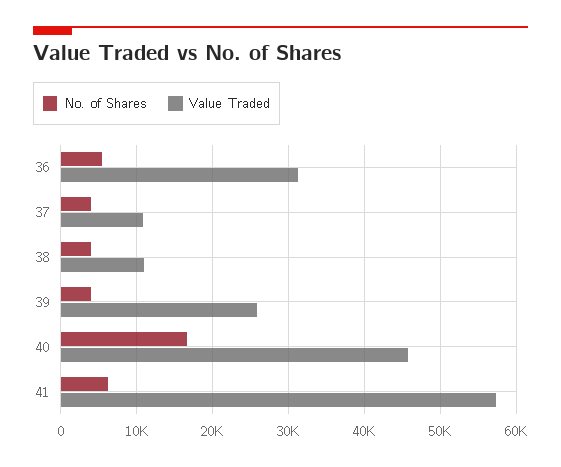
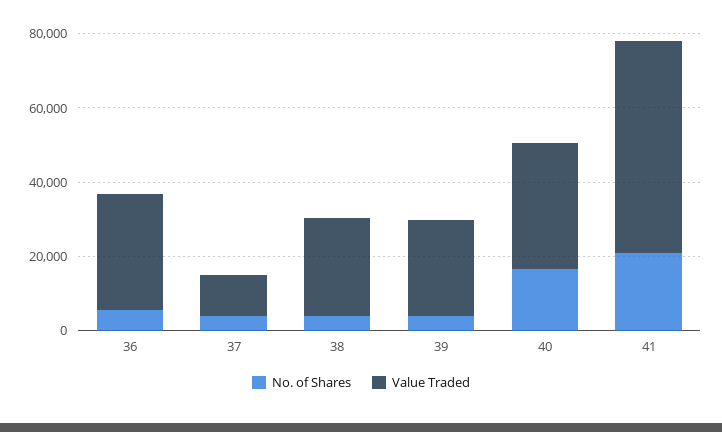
  {
    "No. of Shares": {
      "36": 6000,
      "37": 4000,
      "38": 4000,
      "39": 4000,
      "40": 17000,
-     "41": 6000
+     "41": 20000
    },
    "Value Traded": {
      "36": 31000,
      "37": 11000,
-     "38": 11000,
+     "38": 25000,
      "39": 26000,
-     "40": 46000,
+     "40": 35000,
      "41": 57000
    }
  }

